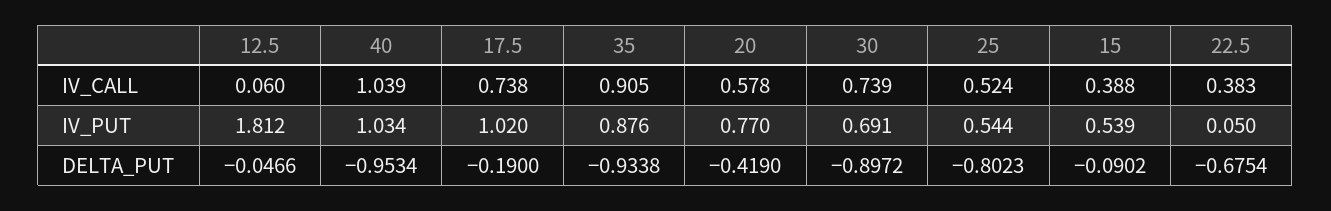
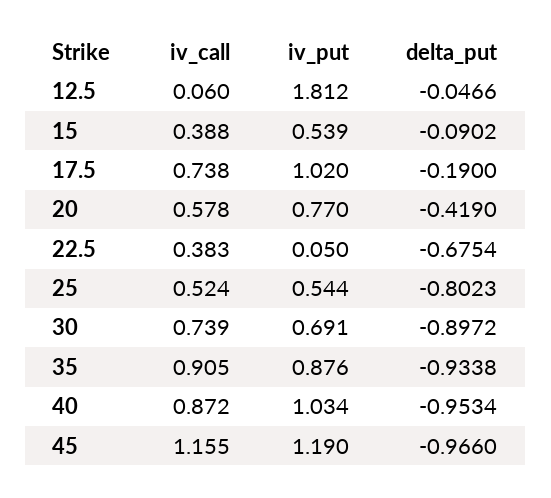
  {
    "12.5": {
      "IV_CALL": 0.06,
      "IV_PUT": 1.812,
      "DELTA_PUT": -0.0466
    },
    "40": {
-     "IV_CALL": 1.039,
+     "IV_CALL": 0.872,
      "IV_PUT": 1.034,
      "DELTA_PUT": -0.9534
    },
    "17.5": {
      "IV_CALL": 0.738,
      "IV_PUT": 1.02,
      "DELTA_PUT": -0.19
    },
    "35": {
      "IV_CALL": 0.905,
      "IV_PUT": 0.876,
      "DELTA_PUT": -0.9338
    },
    "20": {
      "IV_CALL": 0.578,
      "IV_PUT": 0.77,
      "DELTA_PUT": -0.419
    },
    "30": {
      "IV_CALL": 0.739,
      "IV_PUT": 0.691,
      "DELTA_PUT": -0.8972
    },
    "25": {
      "IV_CALL": 0.524,
      "IV_PUT": 0.544,
      "DELTA_PUT": -0.8023
    },
    "15": {
      "IV_CALL": 0.388,
      "IV_PUT": 0.539,
      "DELTA_PUT": -0.0902
    },
    "22.5": {
      "IV_CALL": 0.383,
      "IV_PUT": 0.05,
      "DELTA_PUT": -0.6754
-   }
+   },
+   "45": {
+     "IV_CALL": 1.155,
+     "IV_PUT": 1.19,
+     "DELTA_PUT": -0.966
+   }
  }

